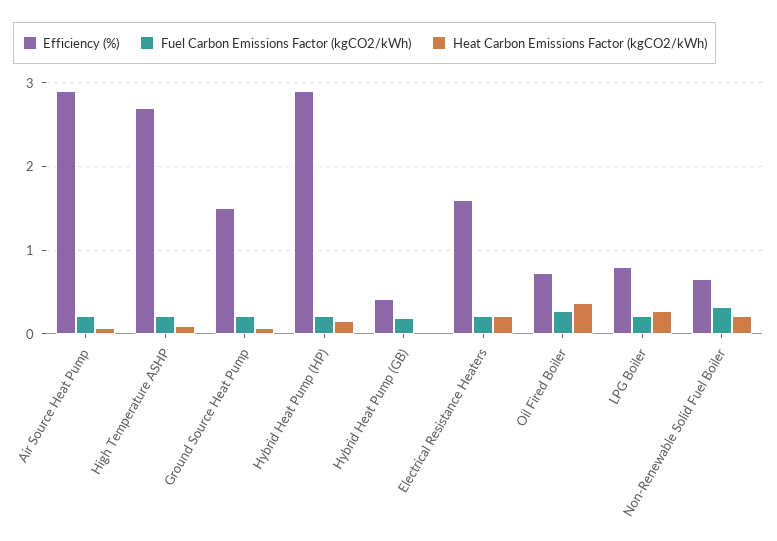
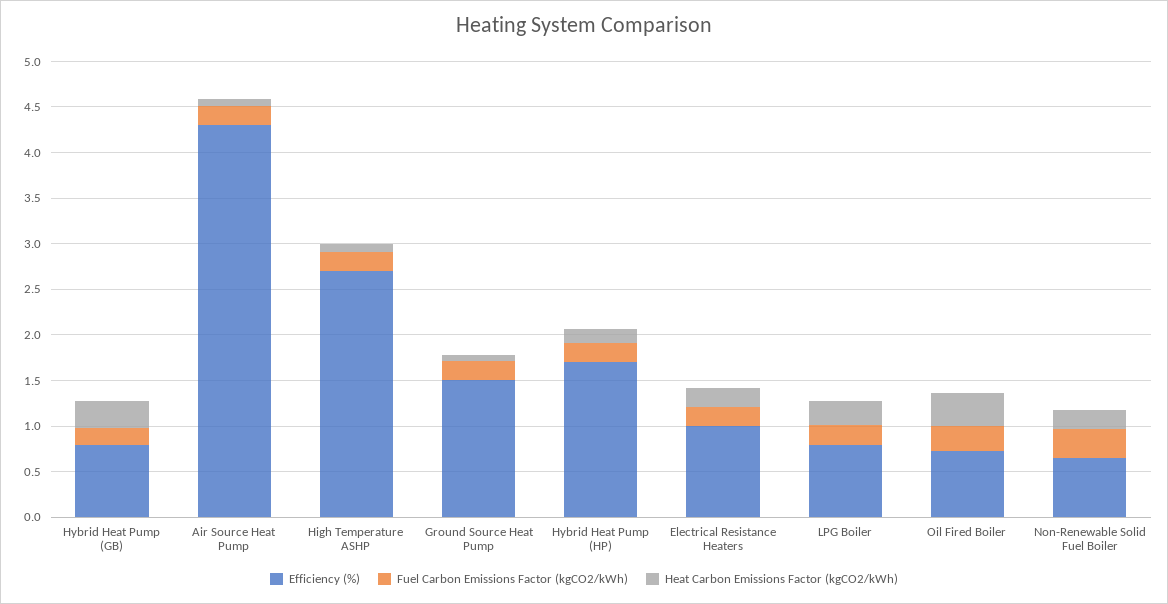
  {
    "Efficiency (%)": {
-     "Air Source Heat Pump": 2.9,
+     "Air Source Heat Pump": 4.3,
      "High Temperature ASHP": 2.7,
      "Ground Source Heat Pump": 1.5,
-     "Hybrid Heat Pump (HP)": 2.9,
+     "Hybrid Heat Pump (HP)": 1.7,
-     "Hybrid Heat Pump (GB)": 0.4,
+     "Hybrid Heat Pump (GB)": 0.8,
-     "Electrical Resistance Heaters": 1.6,
+     "Electrical Resistance Heaters": 1,
      "Oil Fired Boiler": 0.7,
      "LPG Boiler": 0.8,
      "Non-Renewable Solid Fuel Boiler": 0.7
    },
    "Fuel Carbon Emissions Factor (kgCO2/kWh)": {
      "Air Source Heat Pump": 0.2,
      "High Temperature ASHP": 0.2,
      "Ground Source Heat Pump": 0.2,
      "Hybrid Heat Pump (HP)": 0.2,
      "Hybrid Heat Pump (GB)": 0.2,
      "Electrical Resistance Heaters": 0.2,
      "Oil Fired Boiler": 0.3,
      "LPG Boiler": 0.2,
      "Non-Renewable Solid Fuel Boiler": 0.3
    },
    "Heat Carbon Emissions Factor (kgCO2/kWh)": {
      "Air Source Heat Pump": 0.1,
      "High Temperature ASHP": 0.1,
      "Ground Source Heat Pump": 0.1,
      "Hybrid Heat Pump (HP)": 0.2,
-     "Hybrid Heat Pump (GB)": 0,
+     "Hybrid Heat Pump (GB)": 0.3,
      "Electrical Resistance Heaters": 0.2,
      "Oil Fired Boiler": 0.4,
      "LPG Boiler": 0.3,
      "Non-Renewable Solid Fuel Boiler": 0.2
    }
  }

